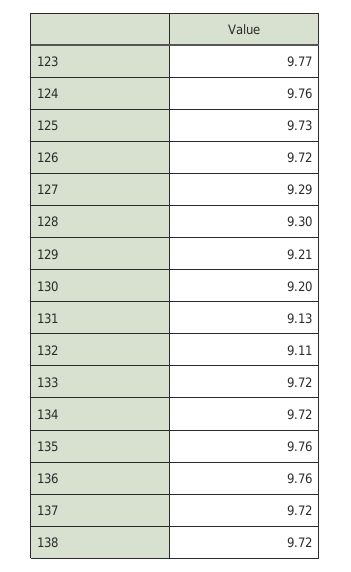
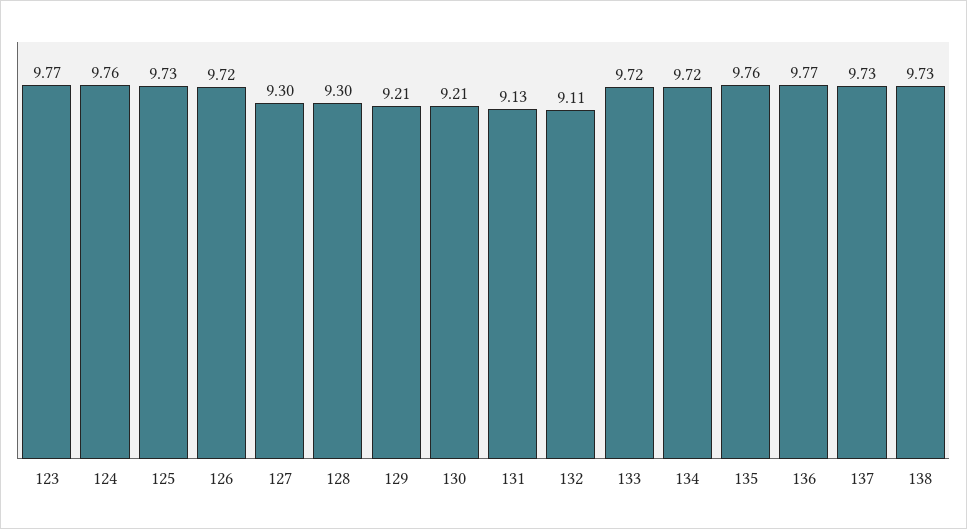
  {
    "123": 9.77,
    "124": 9.76,
    "125": 9.73,
    "126": 9.72,
-   "127": 9.29,
+   "127": 9.3,
    "128": 9.3,
    "129": 9.21,
-   "130": 9.2,
+   "130": 9.21,
    "131": 9.13,
    "132": 9.11,
    "133": 9.72,
    "134": 9.72,
    "135": 9.76,
-   "136": 9.76,
+   "136": 9.77,
-   "137": 9.72,
+   "137": 9.73,
-   "138": 9.72
+   "138": 9.73
  }

